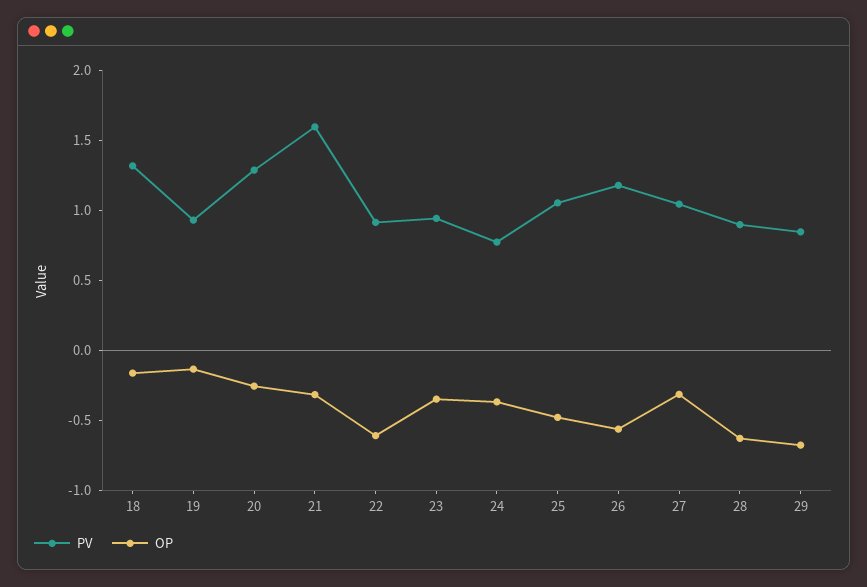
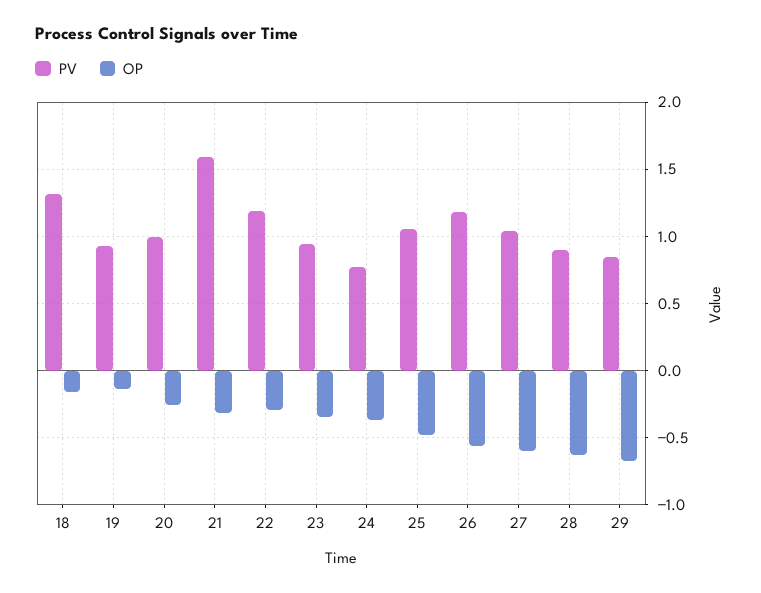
  {
    "PV": {
      "18": 1.3,
      "19": 0.95,
-     "20": 1.3,
+     "20": 1,
      "21": 1.6,
-     "22": 0.9,
+     "22": 1.2,
      "23": 0.95,
      "24": 0.75,
      "25": 1.05,
      "26": 1.2,
      "27": 1.05,
      "28": 0.9,
      "29": 0.85
    },
    "OP": {
      "18": -0.15,
      "19": -0.15,
      "20": -0.25,
      "21": -0.3,
-     "22": -0.6,
+     "22": -0.3,
      "23": -0.35,
      "24": -0.35,
      "25": -0.5,
      "26": -0.55,
-     "27": -0.3,
+     "27": -0.6,
      "28": -0.65,
      "29": -0.7
    }
  }

